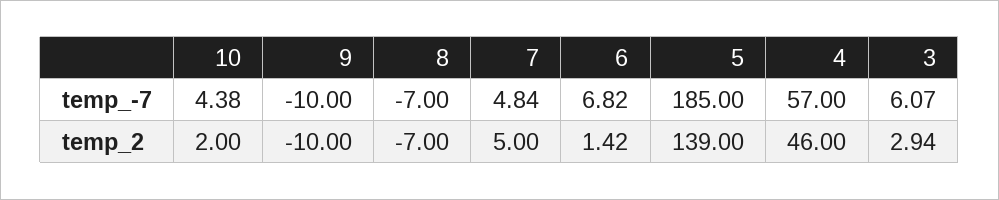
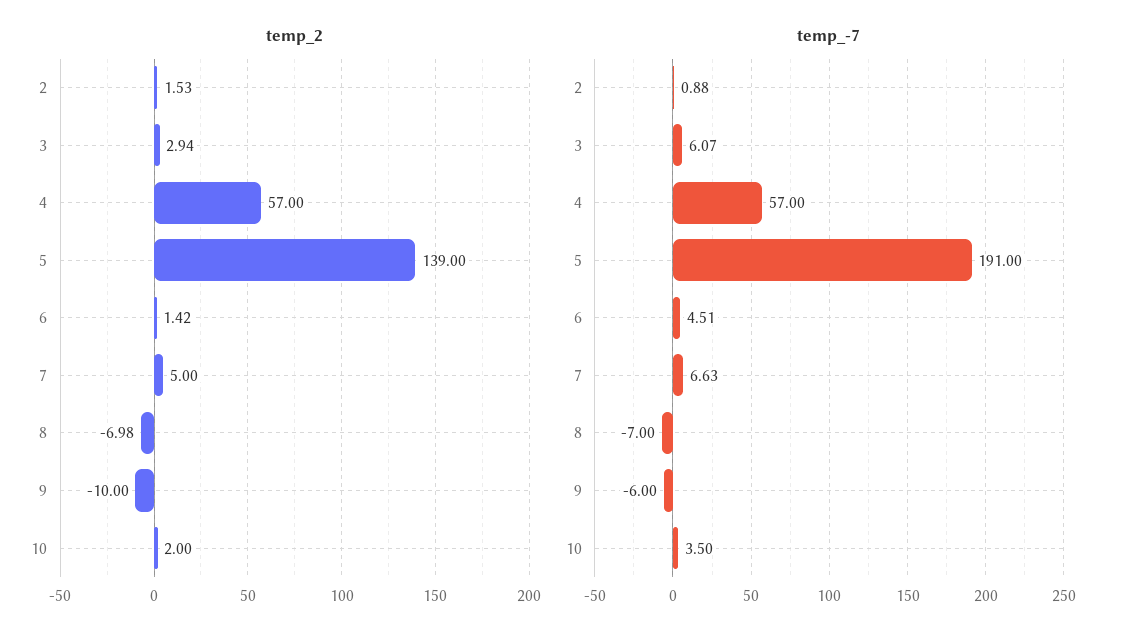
  {
    "temp_-7": {
-     "10": 4.38,
+     "10": 3.5,
-     "9": -10,
+     "9": -6,
      "8": -7,
-     "7": 4.84,
+     "7": 6.63,
-     "6": 6.82,
+     "6": 4.51,
-     "5": 185,
+     "5": 191,
      "4": 57,
-     "3": 6.07
+     "3": 6.07,
+     "2": 0.88
    },
    "temp_2": {
      "10": 2,
      "9": -10,
-     "8": -7,
+     "8": -6.98,
      "7": 5,
      "6": 1.42,
      "5": 139,
-     "4": 46,
+     "4": 57,
-     "3": 2.94
+     "3": 2.94,
+     "2": 1.53
    }
  }

